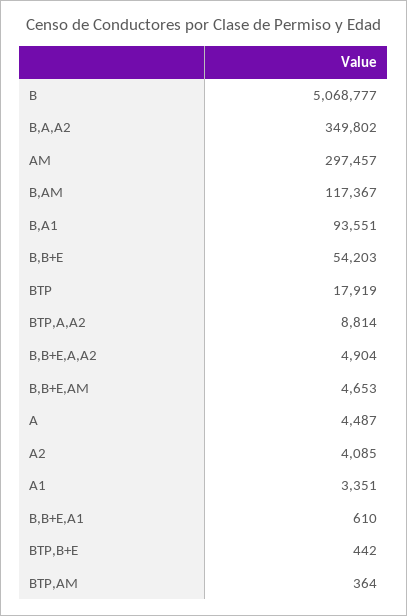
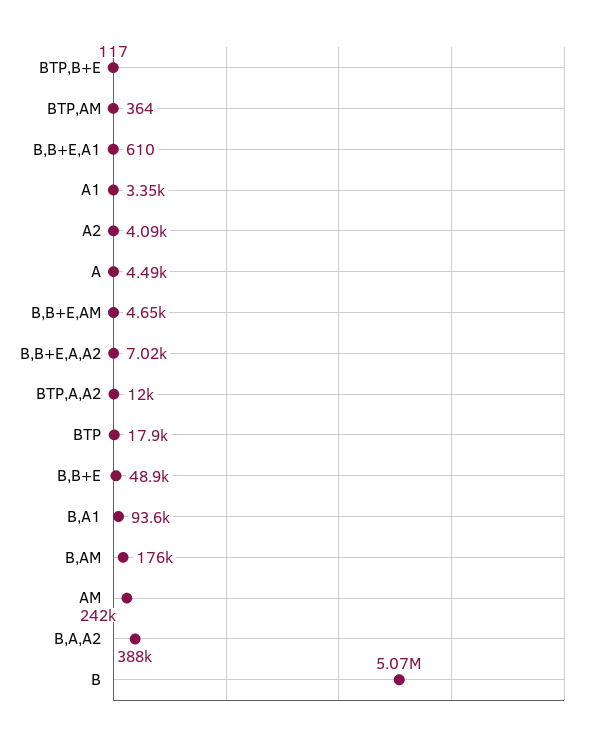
  {
    "B": 5068777,
-   "B,A,A2": 349802,
+   "B,A,A2": 388000,
-   "AM": 297457,
+   "AM": 242000,
-   "B,AM": 117367,
+   "B,AM": 176000,
    "B,A1": 93551,
-   "B,B+E": 54203,
+   "B,B+E": 48900,
    "BTP": 17919,
-   "BTP,A,A2": 8814,
+   "BTP,A,A2": 12000,
-   "B,B+E,A,A2": 4904,
+   "B,B+E,A,A2": 7020,
    "B,B+E,AM": 4653,
    "A": 4487,
    "A2": 4085,
    "A1": 3351,
    "B,B+E,A1": 610,
-   "BTP,B+E": 442,
+   "BTP,B+E": 117,
    "BTP,AM": 364
  }

